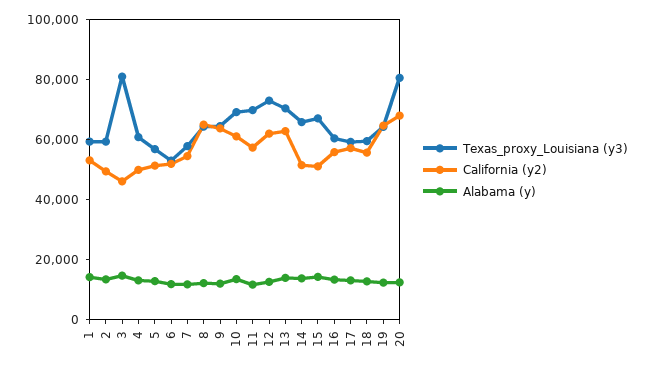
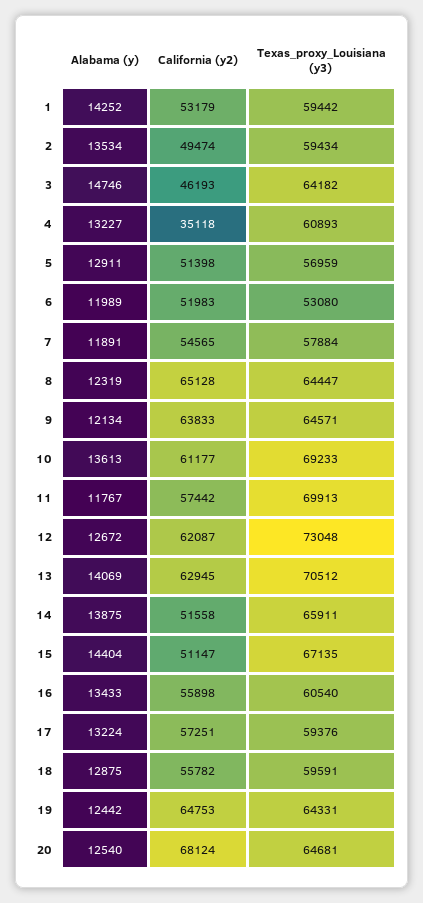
  {
    "Texas_proxy_Louisiana (y3)": {
      "1": 59442,
      "2": 59434,
-     "3": 80000,
+     "3": 64182,
      "4": 60893,
      "5": 56959,
      "6": 53080,
      "7": 57884,
      "8": 64447,
      "9": 64571,
      "10": 69233,
      "11": 69913,
      "12": 73048,
      "13": 70512,
      "14": 65911,
      "15": 67135,
      "16": 60540,
      "17": 59376,
      "18": 59591,
      "19": 64331,
-     "20": 80000
+     "20": 64681
    },
    "California (y2)": {
      "1": 53179,
      "2": 49474,
      "3": 46193,
-     "4": 50000,
+     "4": 35118,
      "5": 51398,
      "6": 51983,
      "7": 54565,
      "8": 65128,
      "9": 63833,
      "10": 61177,
      "11": 57442,
      "12": 62087,
      "13": 62945,
      "14": 51558,
      "15": 51147,
      "16": 55898,
      "17": 57251,
      "18": 55782,
      "19": 64753,
      "20": 68124
    },
    "Alabama (y)": {
      "1": 14252,
      "2": 13534,
      "3": 14746,
      "4": 13227,
      "5": 12911,
      "6": 11989,
      "7": 11891,
      "8": 12319,
      "9": 12134,
      "10": 13613,
      "11": 11767,
      "12": 12672,
      "13": 14069,
      "14": 13875,
      "15": 14404,
      "16": 13433,
      "17": 13224,
      "18": 12875,
      "19": 12442,
      "20": 12540
    }
  }

